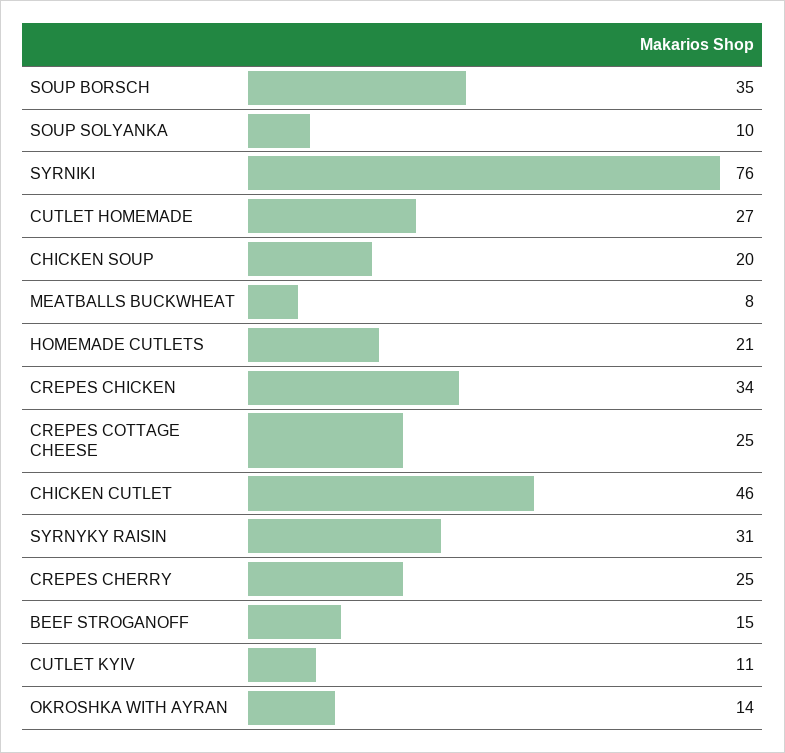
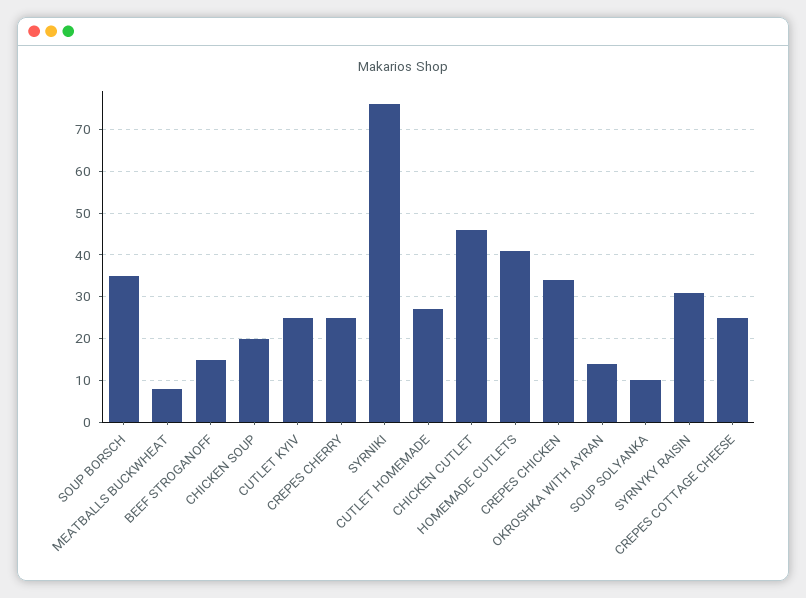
  {
    "SOUP BORSCH": 35,
    "SOUP SOLYANKA": 10,
    "SYRNIKI": 76,
    "CUTLET HOMEMADE": 27,
    "CHICKEN SOUP": 20,
    "MEATBALLS BUCKWHEAT": 8,
-   "HOMEMADE CUTLETS": 21,
+   "HOMEMADE CUTLETS": 40,
    "CREPES CHICKEN": 34,
    "CREPES COTTAGE CHEESE": 25,
    "CHICKEN CUTLET": 46,
    "SYRNYKY RAISIN": 31,
    "CREPES CHERRY": 25,
    "BEEF STROGANOFF": 15,
-   "CUTLET KYIV": 11,
+   "CUTLET KYIV": 25,
    "OKROSHKA WITH AYRAN": 14
  }

